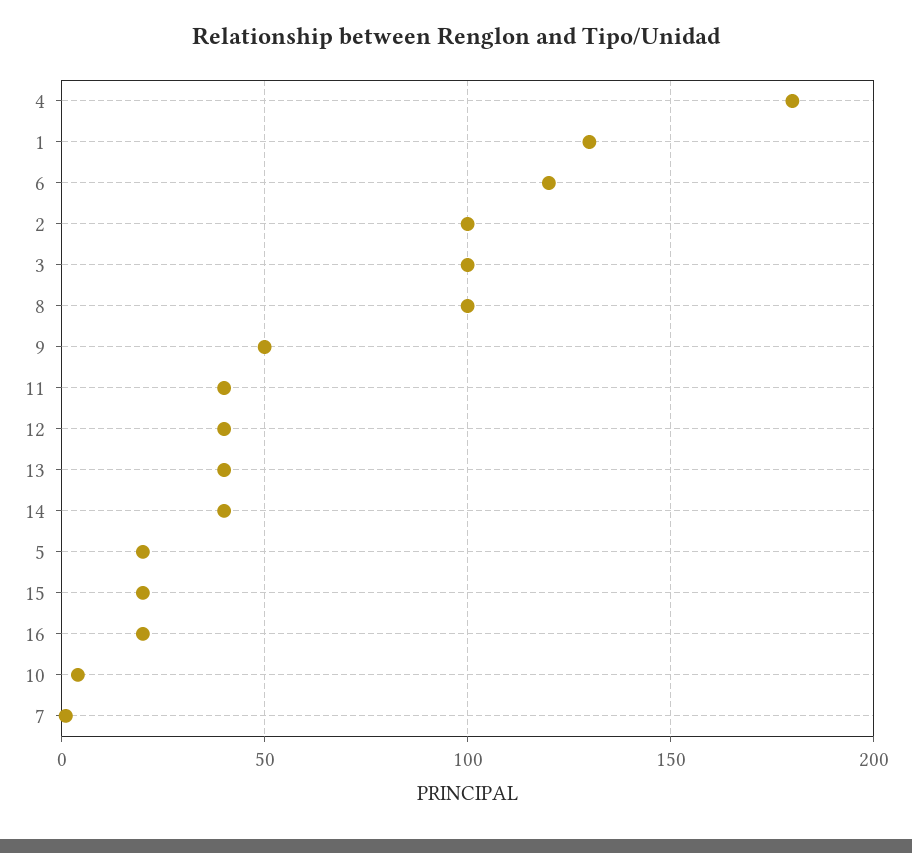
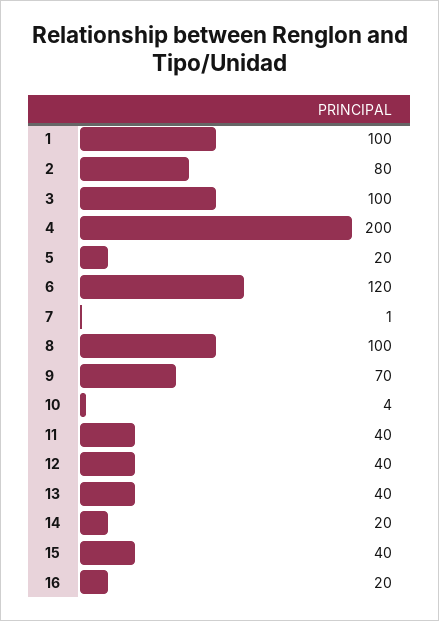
  {
-   "4": 180,
+   "4": 200,
-   "1": 130,
+   "1": 100,
    "6": 120,
-   "2": 100,
+   "2": 80,
    "3": 100,
    "8": 100,
-   "9": 50,
+   "9": 70,
    "11": 40,
    "12": 40,
    "13": 40,
-   "14": 40,
+   "14": 20,
    "5": 20,
-   "15": 20,
+   "15": 40,
    "16": 20,
    "10": 4,
    "7": 1
  }

